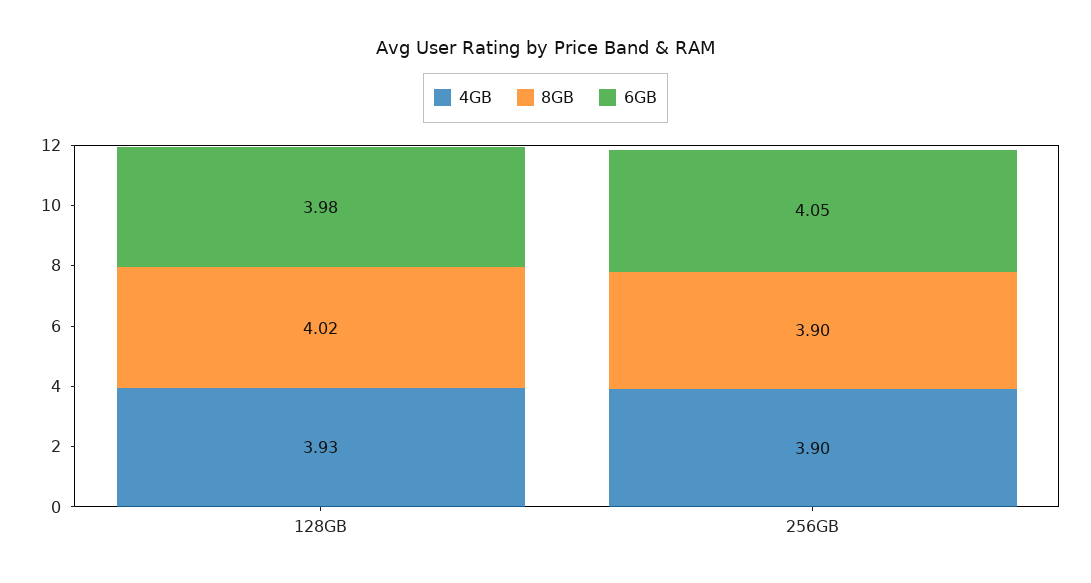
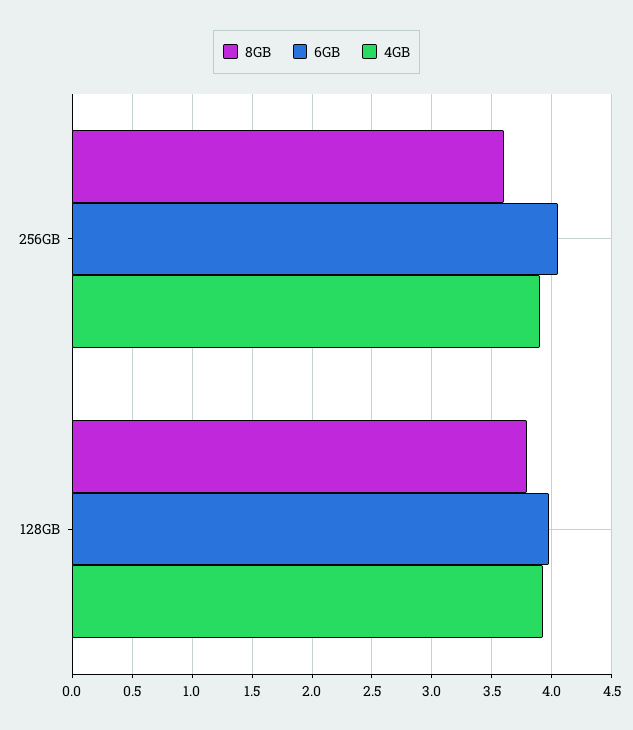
  {
    "4GB": {
      "128GB": 3.93,
      "256GB": 3.9
    },
    "8GB": {
-     "128GB": 4.02,
+     "128GB": 3.8,
-     "256GB": 3.9
+     "256GB": 3.6
    },
    "6GB": {
      "128GB": 3.98,
      "256GB": 4.05
    }
  }

